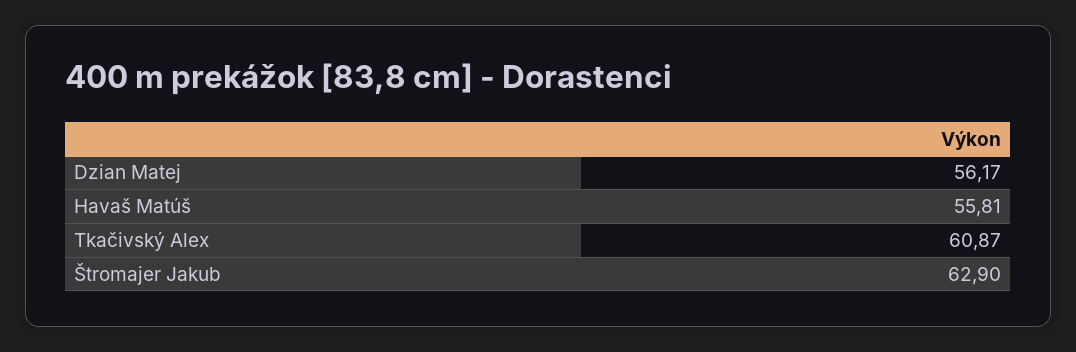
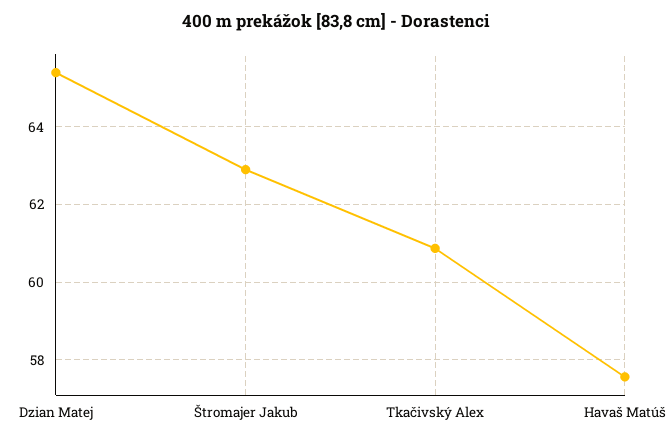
  {
-   "Dzian Matej": 56.17,
+   "Dzian Matej": 65.4,
-   "Havaš Matúš": 55.81,
+   "Havaš Matúš": 57.6,
    "Tkačivský Alex": 60.87,
    "Štromajer Jakub": 62.9
  }

